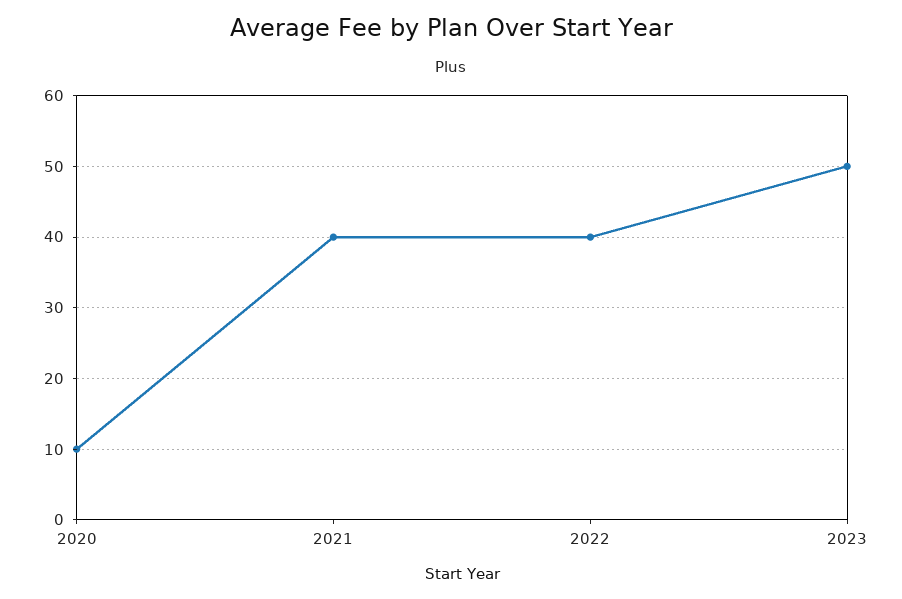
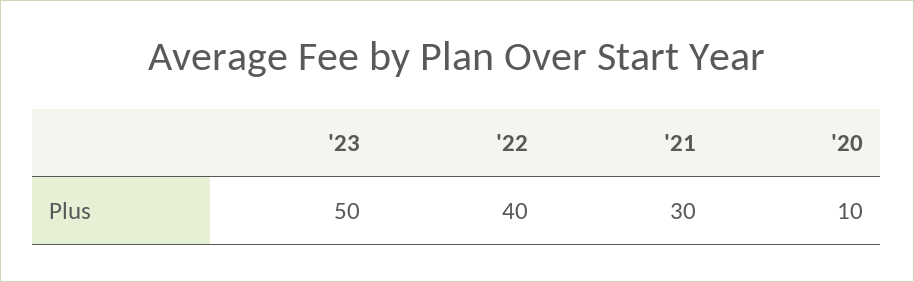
  {
    "2020": 10,
-   "2021": 40,
+   "2021": 30,
    "2022": 40,
    "2023": 50
  }

